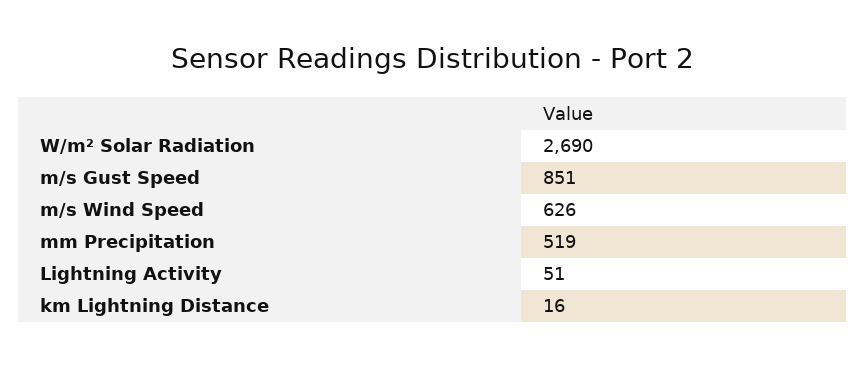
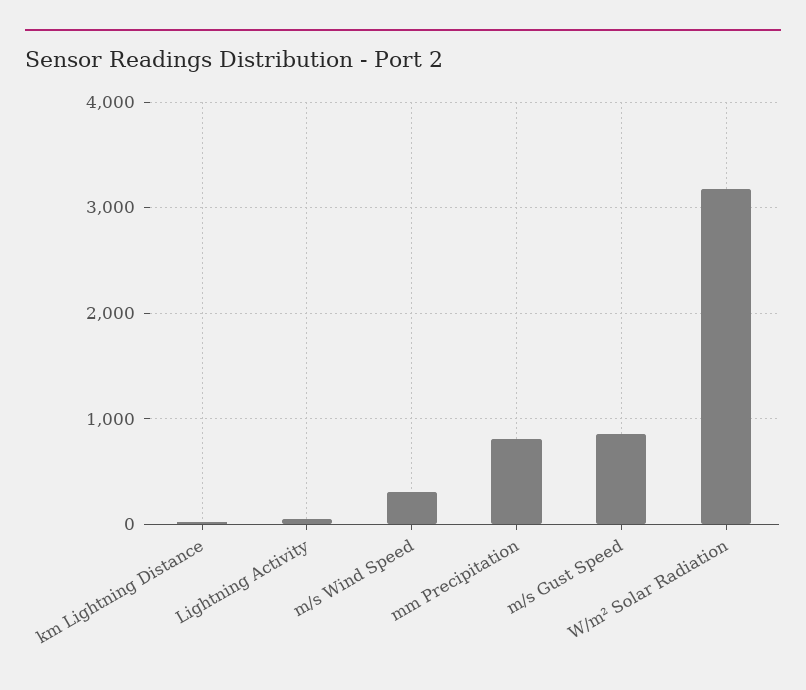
  {
-   "W/m² Solar Radiation": 2690,
+   "W/m² Solar Radiation": 3200,
    "m/s Gust Speed": 851,
-   "m/s Wind Speed": 626,
+   "m/s Wind Speed": 300,
-   "mm Precipitation": 519,
+   "mm Precipitation": 800,
    "Lightning Activity": 51,
    "km Lightning Distance": 16
  }

